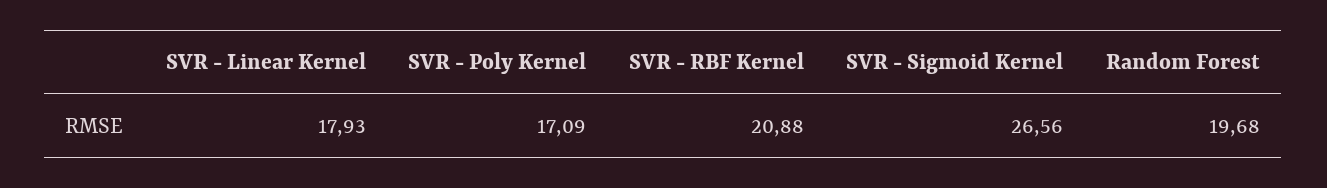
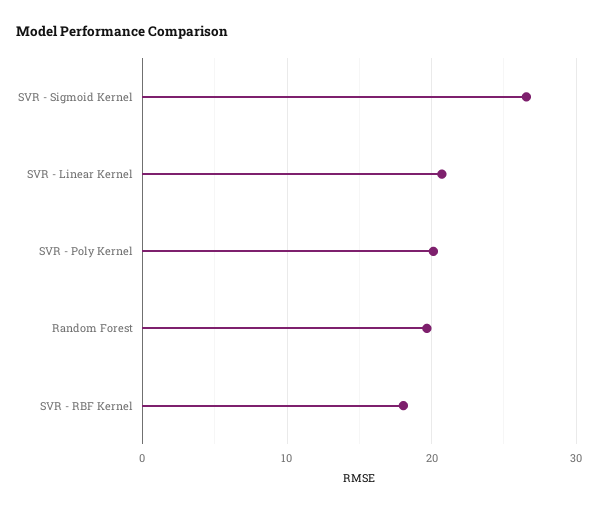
  {
-   "SVR - Linear Kernel": 17.93,
+   "SVR - Linear Kernel": 21,
-   "SVR - Poly Kernel": 17.09,
+   "SVR - Poly Kernel": 20,
-   "SVR - RBF Kernel": 20.88,
+   "SVR - RBF Kernel": 18,
    "SVR - Sigmoid Kernel": 26.56,
    "Random Forest": 19.68
  }

